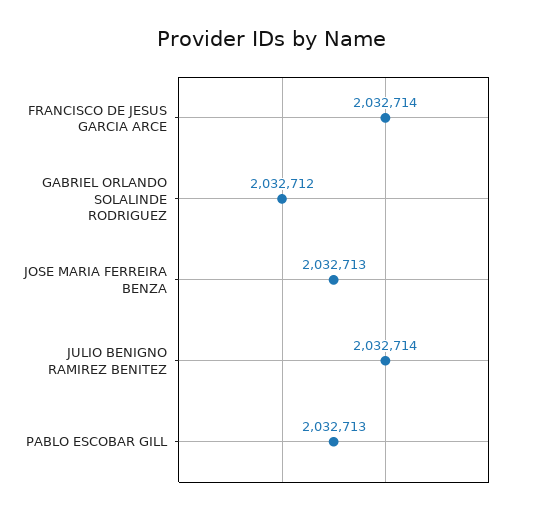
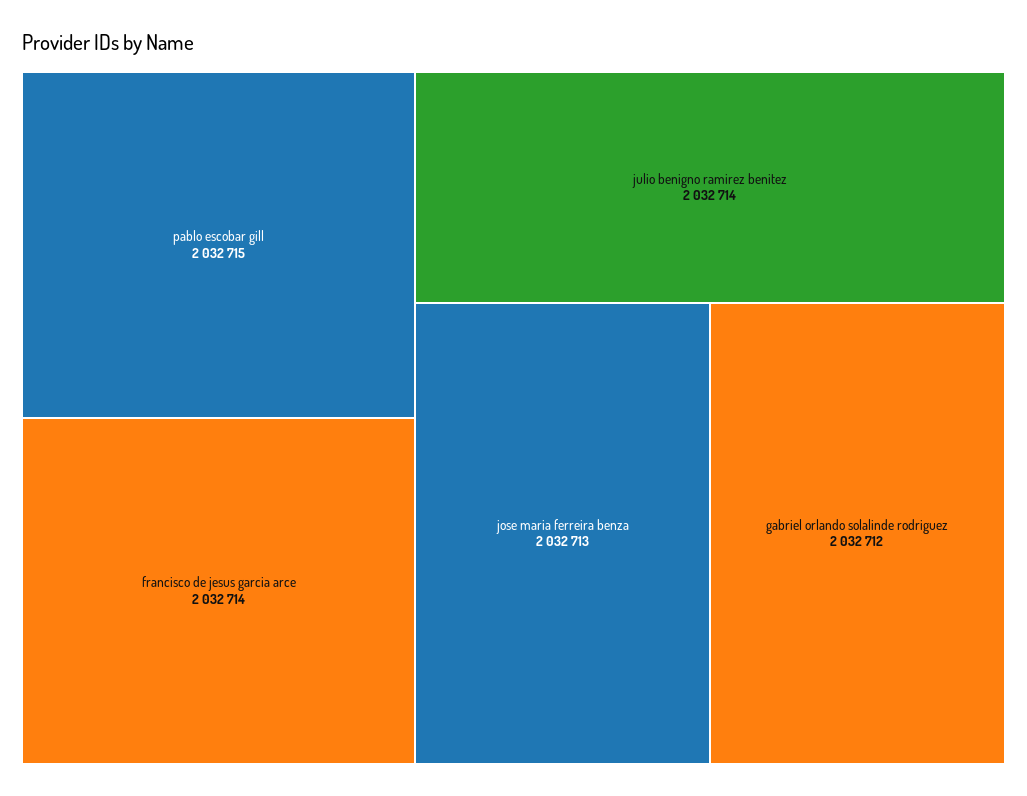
  {
    "FRANCISCO DE JESUS GARCIA ARCE": 2032714,
    "GABRIEL ORLANDO SOLALINDE RODRIGUEZ": 2032712,
    "JOSE MARIA FERREIRA BENZA": 2032713,
    "JULIO BENIGNO RAMIREZ BENITEZ": 2032714,
-   "PABLO ESCOBAR GILL": 2032713
+   "PABLO ESCOBAR GILL": 2032715
  }

